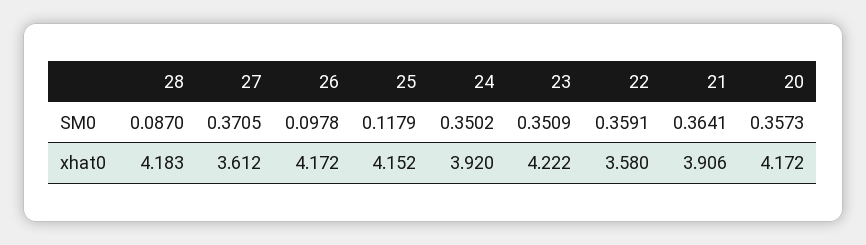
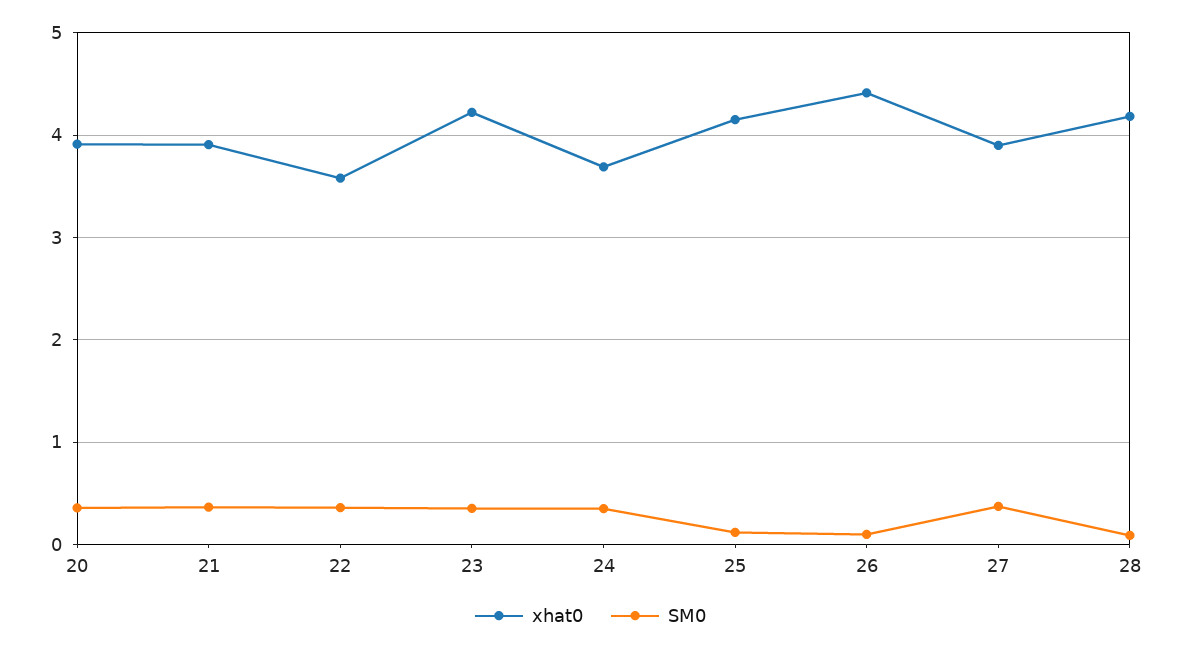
  {
    "SM0": {
      "28": 0.087,
      "27": 0.3705,
      "26": 0.0978,
      "25": 0.1179,
      "24": 0.3502,
      "23": 0.3509,
      "22": 0.3591,
      "21": 0.3641,
      "20": 0.3573
    },
    "xhat0": {
      "28": 4.183,
-     "27": 3.612,
+     "27": 3.9,
-     "26": 4.172,
+     "26": 4.4,
      "25": 4.152,
-     "24": 3.92,
+     "24": 3.7,
      "23": 4.222,
      "22": 3.58,
      "21": 3.906,
-     "20": 4.172
+     "20": 3.9
    }
  }

